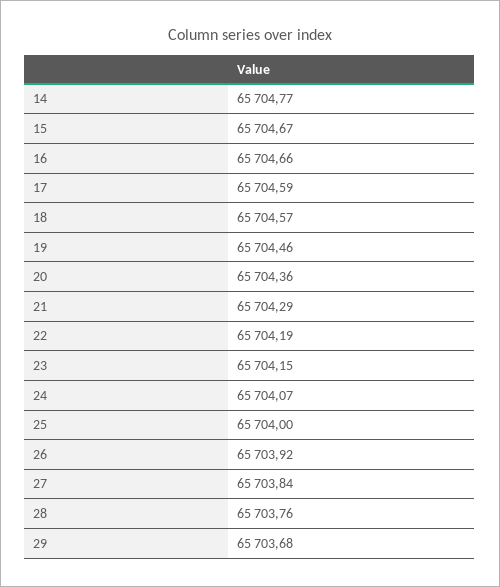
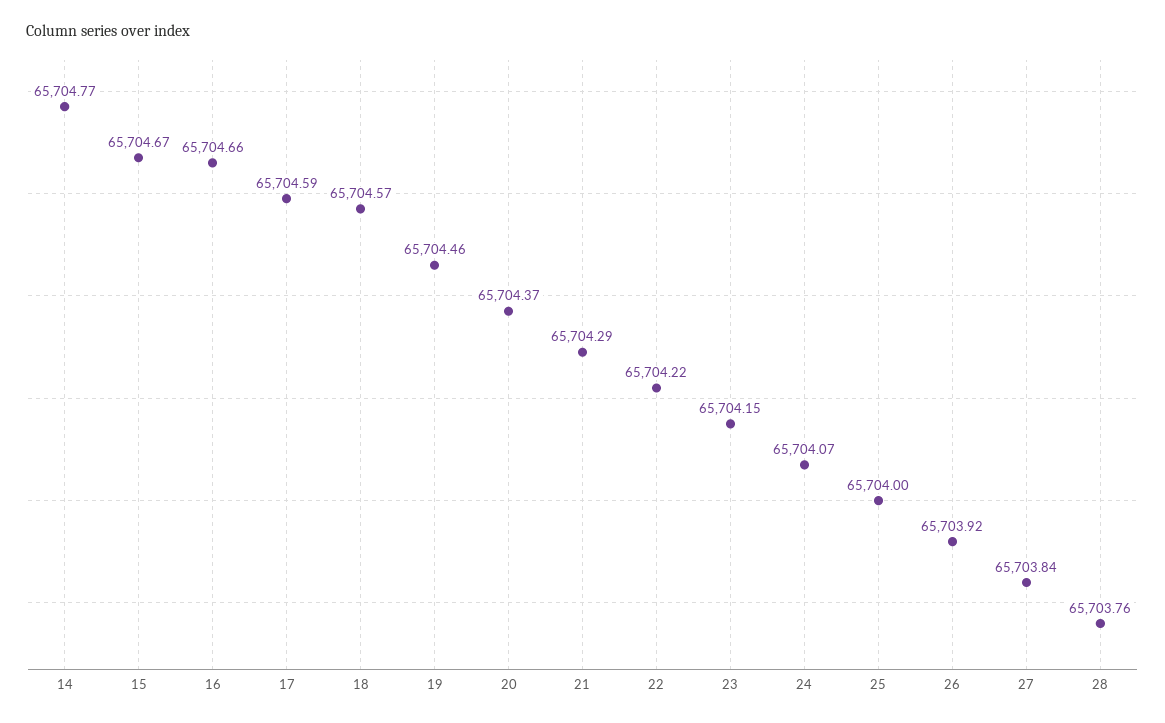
  {
    "14": 65704.77,
    "15": 65704.67,
    "16": 65704.66,
    "17": 65704.59,
    "18": 65704.57,
    "19": 65704.46,
-   "20": 65704.36,
+   "20": 65704.37,
    "21": 65704.29,
-   "22": 65704.19,
+   "22": 65704.22,
    "23": 65704.15,
    "24": 65704.07,
    "25": 65704,
    "26": 65703.92,
    "27": 65703.84,
-   "28": 65703.76,
+   "28": 65703.76
-   "29": 65703.68
  }

